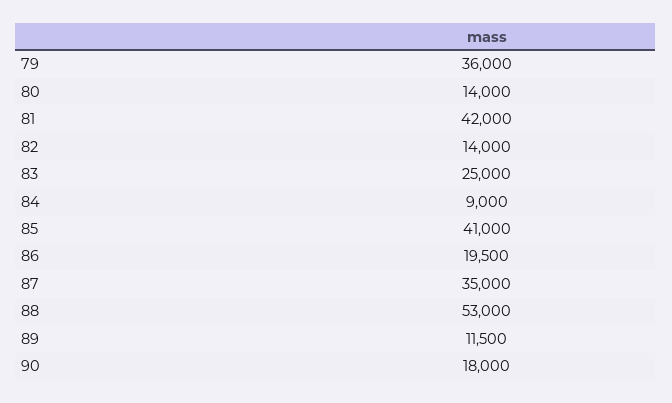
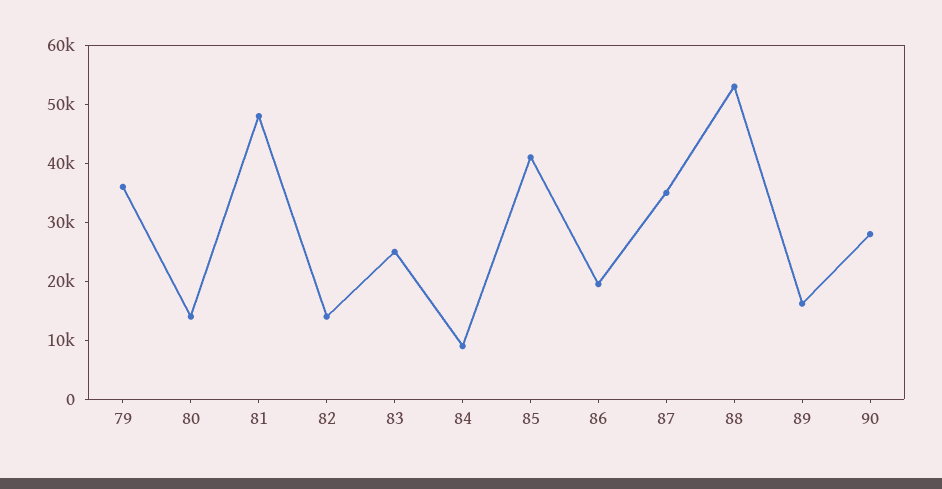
  {
    "79": 36000,
    "80": 14000,
-   "81": 42000,
+   "81": 48000,
    "82": 14000,
    "83": 25000,
    "84": 9000,
    "85": 41000,
    "86": 19500,
    "87": 35000,
    "88": 53000,
-   "89": 11500,
+   "89": 16000,
-   "90": 18000
+   "90": 28000
  }

